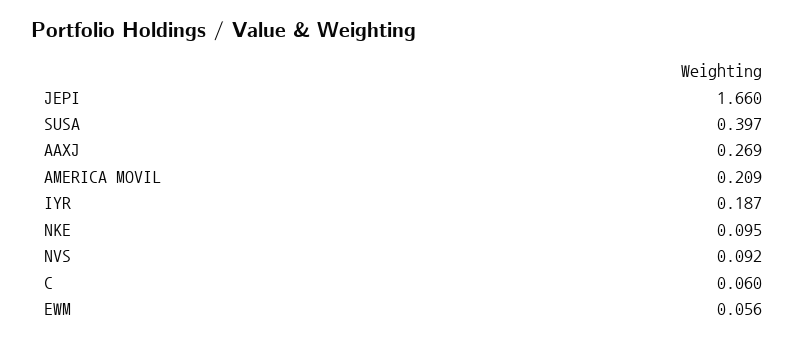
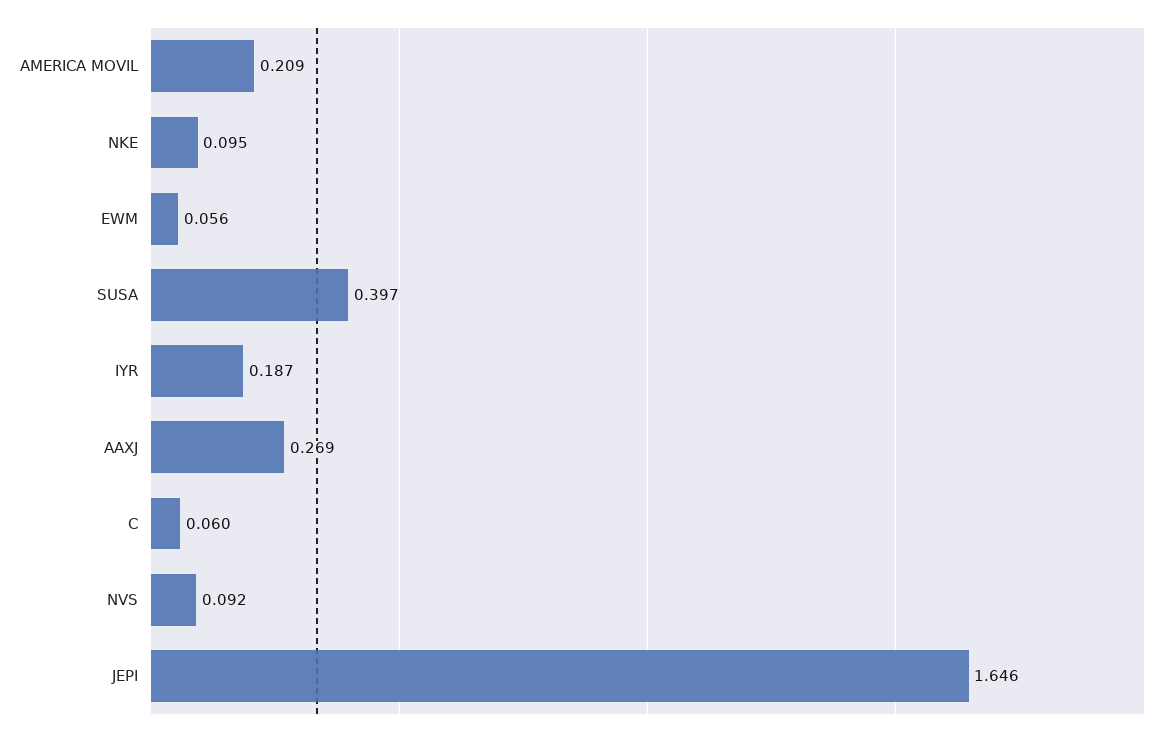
  {
-   "JEPI": 1.66,
+   "JEPI": 1.646,
    "SUSA": 0.397,
    "AAXJ": 0.269,
    "AMERICA MOVIL": 0.209,
    "IYR": 0.187,
    "NKE": 0.095,
    "NVS": 0.092,
    "C": 0.06,
    "EWM": 0.056
  }

